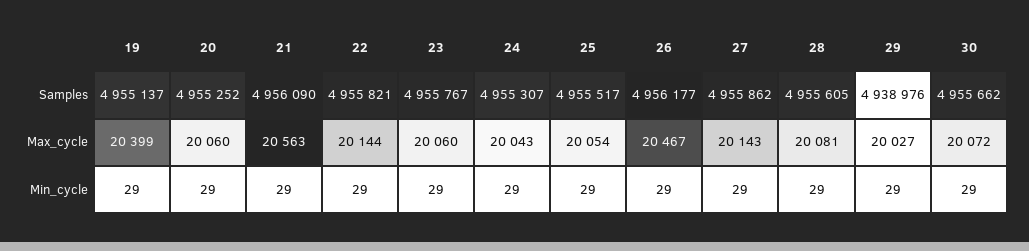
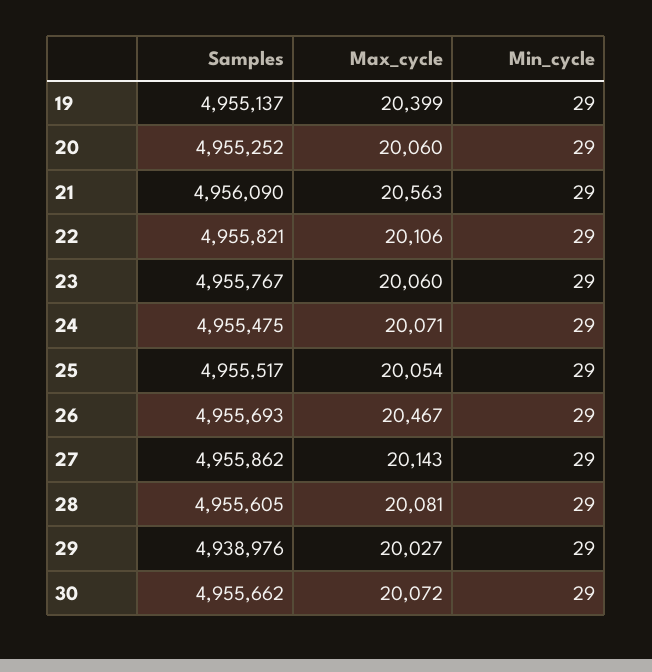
  {
    "19": {
      "Samples": 4955137,
      "Max_cycle": 20399,
      "Min_cycle": 29
    },
    "20": {
      "Samples": 4955252,
      "Max_cycle": 20060,
      "Min_cycle": 29
    },
    "21": {
      "Samples": 4956090,
      "Max_cycle": 20563,
      "Min_cycle": 29
    },
    "22": {
      "Samples": 4955821,
-     "Max_cycle": 20144,
+     "Max_cycle": 20106,
      "Min_cycle": 29
    },
    "23": {
      "Samples": 4955767,
      "Max_cycle": 20060,
      "Min_cycle": 29
    },
    "24": {
-     "Samples": 4955307,
+     "Samples": 4955475,
-     "Max_cycle": 20043,
+     "Max_cycle": 20071,
      "Min_cycle": 29
    },
    "25": {
      "Samples": 4955517,
      "Max_cycle": 20054,
      "Min_cycle": 29
    },
    "26": {
-     "Samples": 4956177,
+     "Samples": 4955693,
      "Max_cycle": 20467,
      "Min_cycle": 29
    },
    "27": {
      "Samples": 4955862,
      "Max_cycle": 20143,
      "Min_cycle": 29
    },
    "28": {
      "Samples": 4955605,
      "Max_cycle": 20081,
      "Min_cycle": 29
    },
    "29": {
      "Samples": 4938976,
      "Max_cycle": 20027,
      "Min_cycle": 29
    },
    "30": {
      "Samples": 4955662,
      "Max_cycle": 20072,
      "Min_cycle": 29
    }
  }

